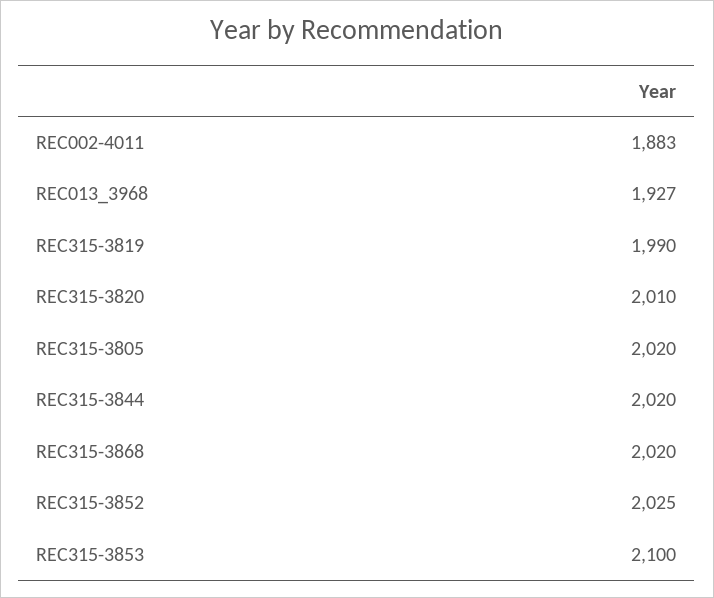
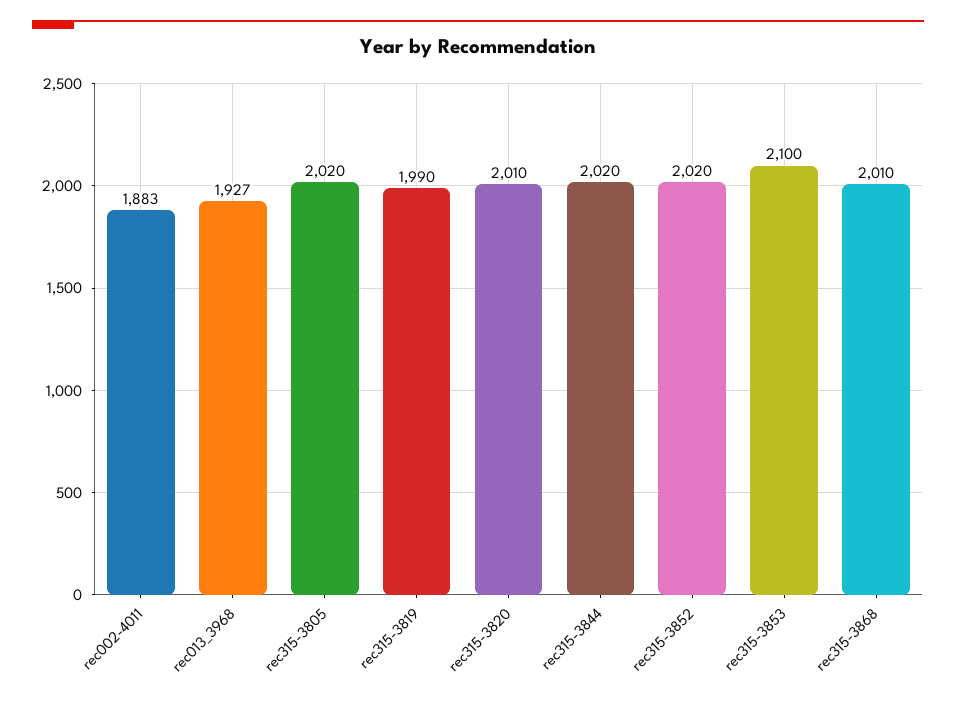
  {
    "REC002-4011": 1883,
    "REC013_3968": 1927,
    "REC315-3819": 1990,
    "REC315-3820": 2010,
    "REC315-3805": 2020,
    "REC315-3844": 2020,
-   "REC315-3868": 2020,
+   "REC315-3868": 2010,
-   "REC315-3852": 2025,
+   "REC315-3852": 2020,
    "REC315-3853": 2100
  }

